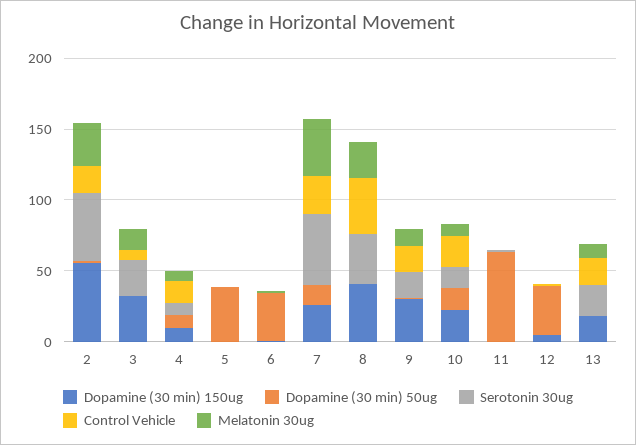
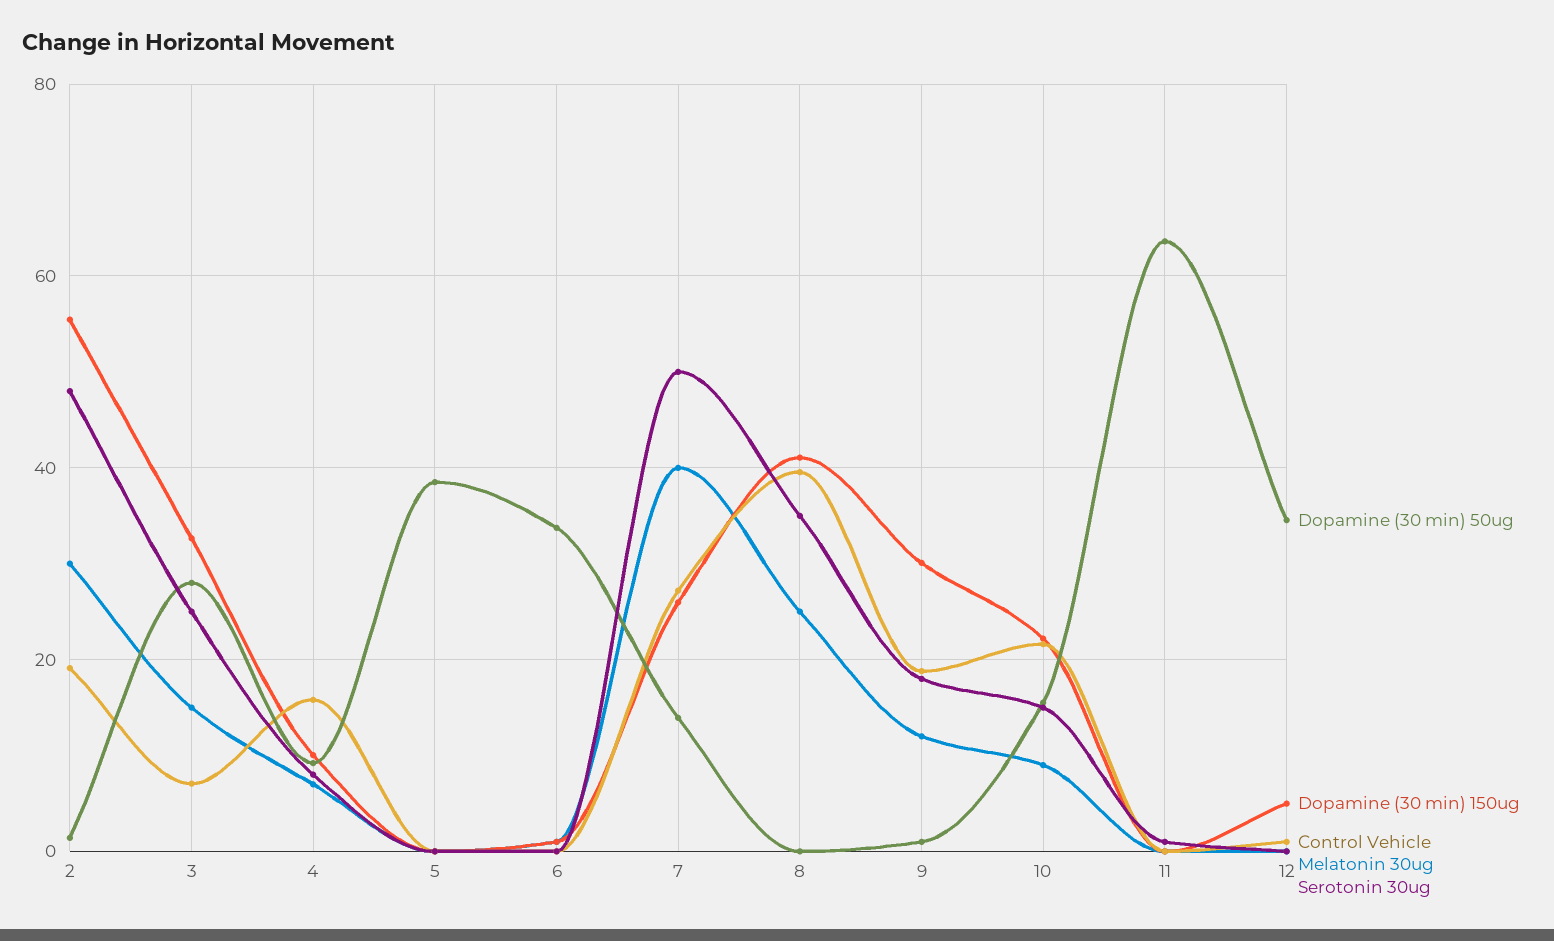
  {
    "Dopamine (30 min) 150ug": {
      "2": 56,
      "3": 32,
      "4": 10,
      "5": 0,
      "6": 2,
      "7": 26,
      "8": 42,
      "9": 30,
      "10": 22,
      "11": 0,
-     "12": 6,
+     "12": 6
-     "13": 20
    },
    "Dopamine (30 min) 50ug": {
      "2": 2,
-     "3": 0,
+     "3": 28,
      "4": 10,
      "5": 38,
      "6": 34,
      "7": 14,
      "8": 0,
      "9": 2,
      "10": 16,
      "11": 64,
-     "12": 34,
+     "12": 34
-     "13": 0
    },
    "Serotonin 30ug": {
      "2": 48,
      "3": 26,
      "4": 8,
      "5": 0,
      "6": 0,
      "7": 50,
      "8": 36,
      "9": 18,
      "10": 16,
      "11": 2,
-     "12": 0,
+     "12": 0
-     "13": 20
    },
    "Control Vehicle": {
      "2": 20,
      "3": 8,
      "4": 16,
      "5": 0,
      "6": 0,
      "7": 28,
      "8": 40,
      "9": 18,
      "10": 22,
      "11": 0,
-     "12": 2,
+     "12": 2
-     "13": 20
    },
    "Melatonin 30ug": {
      "2": 30,
      "3": 16,
      "4": 8,
      "5": 0,
      "6": 2,
      "7": 40,
      "8": 26,
      "9": 12,
      "10": 10,
      "11": 0,
-     "12": 0,
+     "12": 0
-     "13": 10
    }
  }

